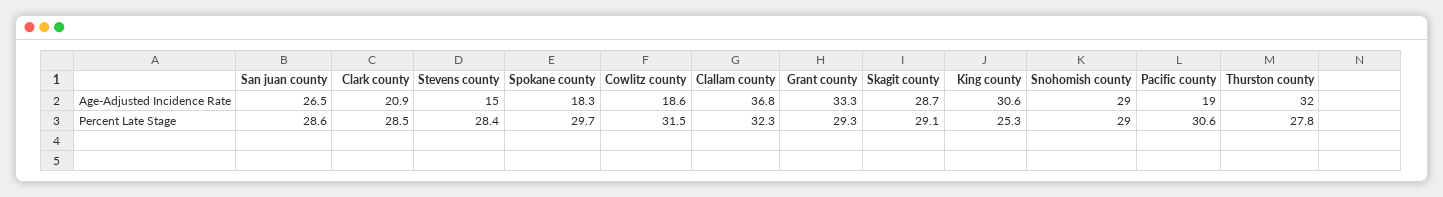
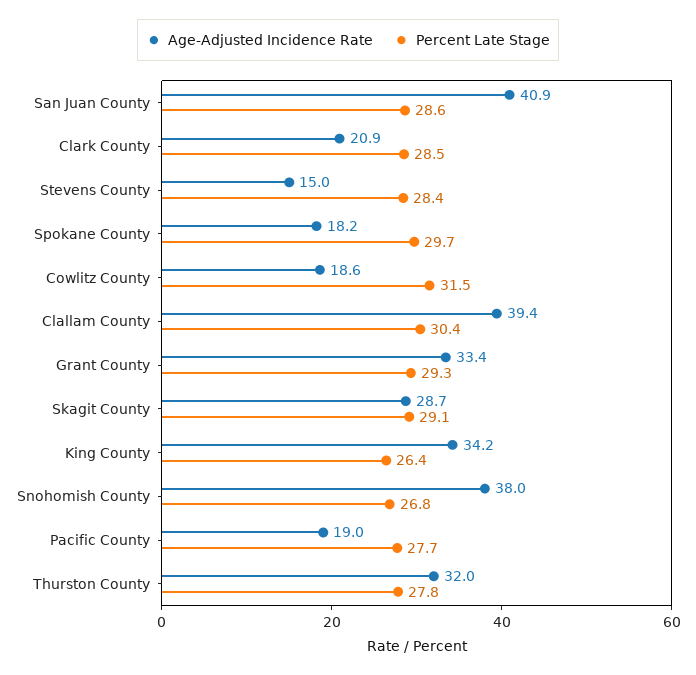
  {
    "Age-Adjusted Incidence Rate": {
-     "San juan county": 26.5,
+     "San juan county": 40.9,
      "Clark county": 20.9,
      "Stevens county": 15,
-     "Spokane county": 18.3,
+     "Spokane county": 18.2,
      "Cowlitz county": 18.6,
-     "Clallam county": 36.8,
+     "Clallam county": 39.4,
-     "Grant county": 33.3,
+     "Grant county": 33.4,
      "Skagit county": 28.7,
-     "King county": 30.6,
+     "King county": 34.2,
-     "Snohomish county": 29,
+     "Snohomish county": 38,
      "Pacific county": 19,
      "Thurston county": 32
    },
    "Percent Late Stage": {
      "San juan county": 28.6,
      "Clark county": 28.5,
      "Stevens county": 28.4,
      "Spokane county": 29.7,
      "Cowlitz county": 31.5,
-     "Clallam county": 32.3,
+     "Clallam county": 30.4,
      "Grant county": 29.3,
      "Skagit county": 29.1,
-     "King county": 25.3,
+     "King county": 26.4,
-     "Snohomish county": 29,
+     "Snohomish county": 26.8,
-     "Pacific county": 30.6,
+     "Pacific county": 27.7,
      "Thurston county": 27.8
    }
  }

